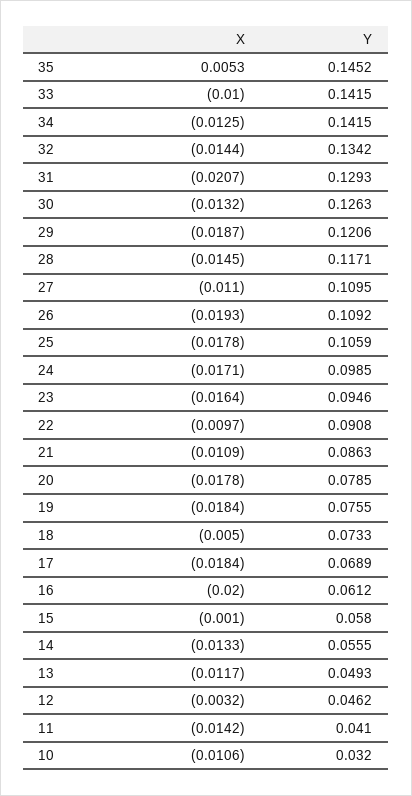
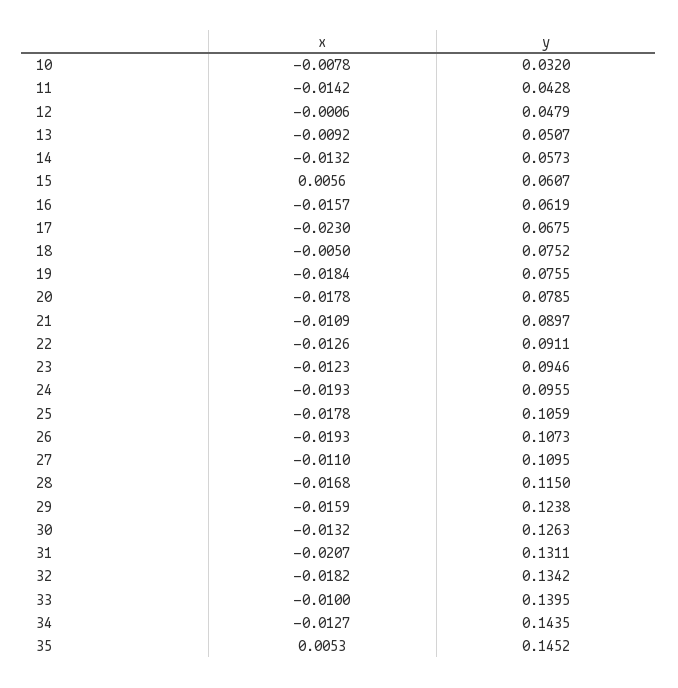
  {
    "X": {
      "35": 0.0053,
      "33": -0.01,
-     "34": -0.0125,
+     "34": -0.0127,
-     "32": -0.0144,
+     "32": -0.0182,
      "31": -0.0207,
      "30": -0.0132,
-     "29": -0.0187,
+     "29": -0.0159,
-     "28": -0.0145,
+     "28": -0.0168,
      "27": -0.011,
      "26": -0.0193,
      "25": -0.0178,
-     "24": -0.0171,
+     "24": -0.0193,
-     "23": -0.0164,
+     "23": -0.0123,
-     "22": -0.0097,
+     "22": -0.0126,
      "21": -0.0109,
      "20": -0.0178,
      "19": -0.0184,
      "18": -0.005,
-     "17": -0.0184,
+     "17": -0.023,
-     "16": -0.02,
+     "16": -0.0157,
-     "15": -0.001,
+     "15": 0.0056,
-     "14": -0.0133,
+     "14": -0.0132,
-     "13": -0.0117,
+     "13": -0.0092,
-     "12": -0.0032,
+     "12": -0.0006,
      "11": -0.0142,
-     "10": -0.0106
+     "10": -0.0078
    },
    "Y": {
      "35": 0.1452,
-     "33": 0.1415,
+     "33": 0.1395,
-     "34": 0.1415,
+     "34": 0.1435,
      "32": 0.1342,
-     "31": 0.1293,
+     "31": 0.1311,
      "30": 0.1263,
-     "29": 0.1206,
+     "29": 0.1238,
-     "28": 0.1171,
+     "28": 0.115,
      "27": 0.1095,
-     "26": 0.1092,
+     "26": 0.1073,
      "25": 0.1059,
-     "24": 0.0985,
+     "24": 0.0955,
      "23": 0.0946,
-     "22": 0.0908,
+     "22": 0.0911,
-     "21": 0.0863,
+     "21": 0.0897,
      "20": 0.0785,
      "19": 0.0755,
-     "18": 0.0733,
+     "18": 0.0752,
-     "17": 0.0689,
+     "17": 0.0675,
-     "16": 0.0612,
+     "16": 0.0619,
-     "15": 0.058,
+     "15": 0.0607,
-     "14": 0.0555,
+     "14": 0.0573,
-     "13": 0.0493,
+     "13": 0.0507,
-     "12": 0.0462,
+     "12": 0.0479,
-     "11": 0.041,
+     "11": 0.0428,
      "10": 0.032
    }
  }

